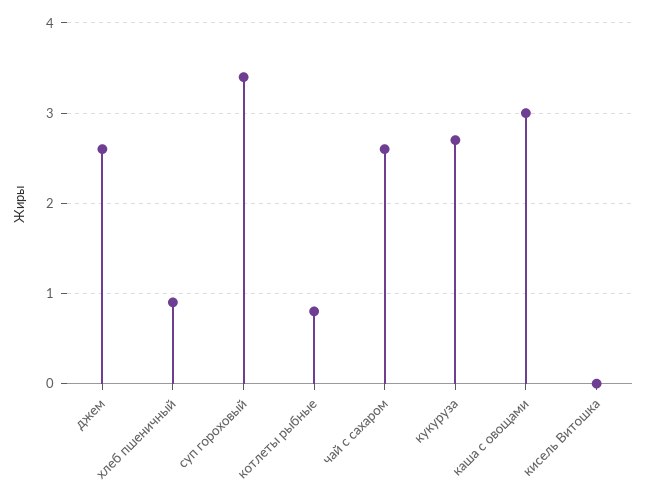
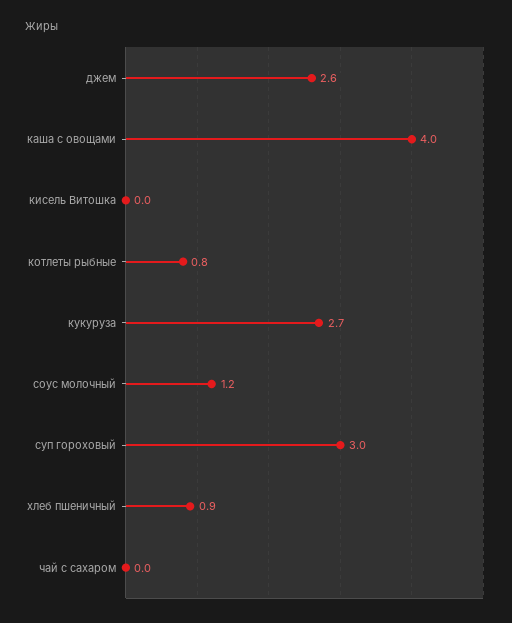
  {
    "джем": 2.6,
    "хлеб пшеничный": 0.9,
-   "суп гороховый": 3.4,
+   "суп гороховый": 3,
    "котлеты рыбные": 0.8,
-   "чай с сахаром": 2.6,
+   "чай с сахаром": 0,
    "кукуруза": 2.7,
-   "каша с овощами": 3,
+   "каша с овощами": 4,
-   "кисель Витошка": 0
+   "кисель Витошка": 0,
+   "соус молочный": 1.2
  }

